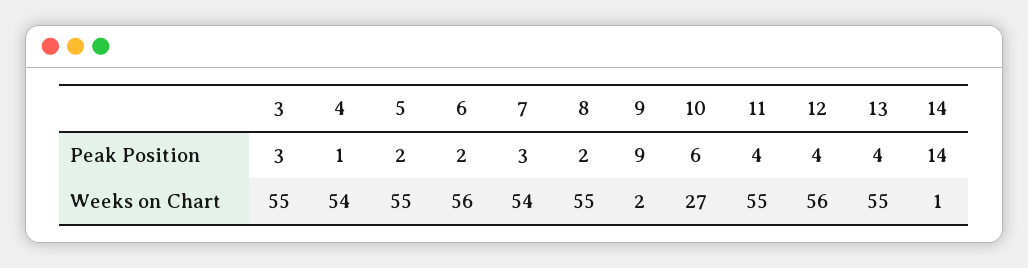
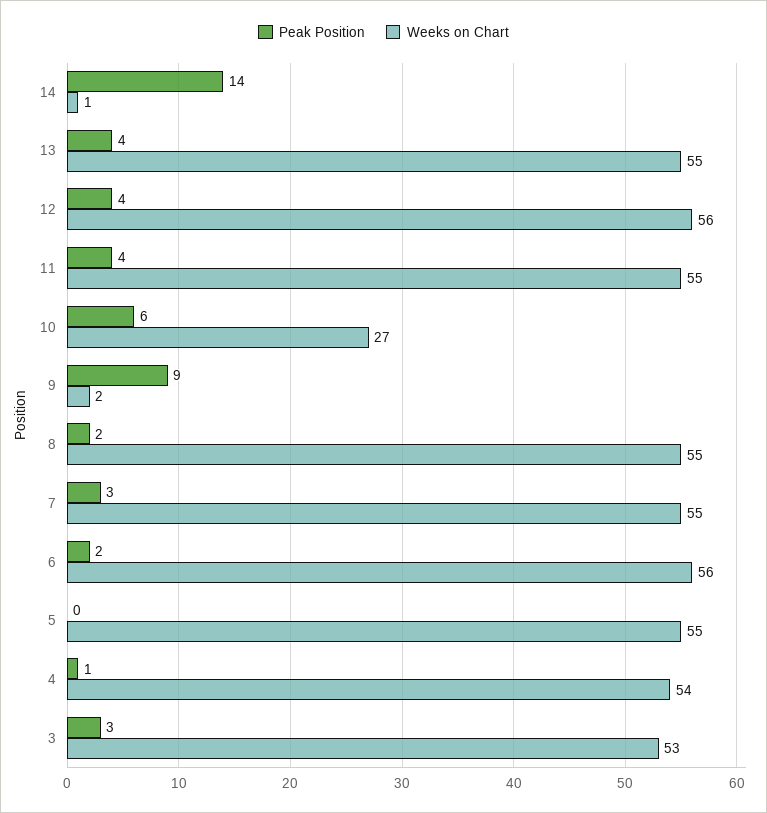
  {
    "Peak Position": {
      "3": 3,
      "4": 1,
-     "5": 2,
+     "5": 0,
      "6": 2,
      "7": 3,
      "8": 2,
      "9": 9,
      "10": 6,
      "11": 4,
      "12": 4,
      "13": 4,
      "14": 14
    },
    "Weeks on Chart": {
-     "3": 55,
+     "3": 53,
      "4": 54,
      "5": 55,
      "6": 56,
-     "7": 54,
+     "7": 55,
      "8": 55,
      "9": 2,
      "10": 27,
      "11": 55,
      "12": 56,
      "13": 55,
      "14": 1
    }
  }

